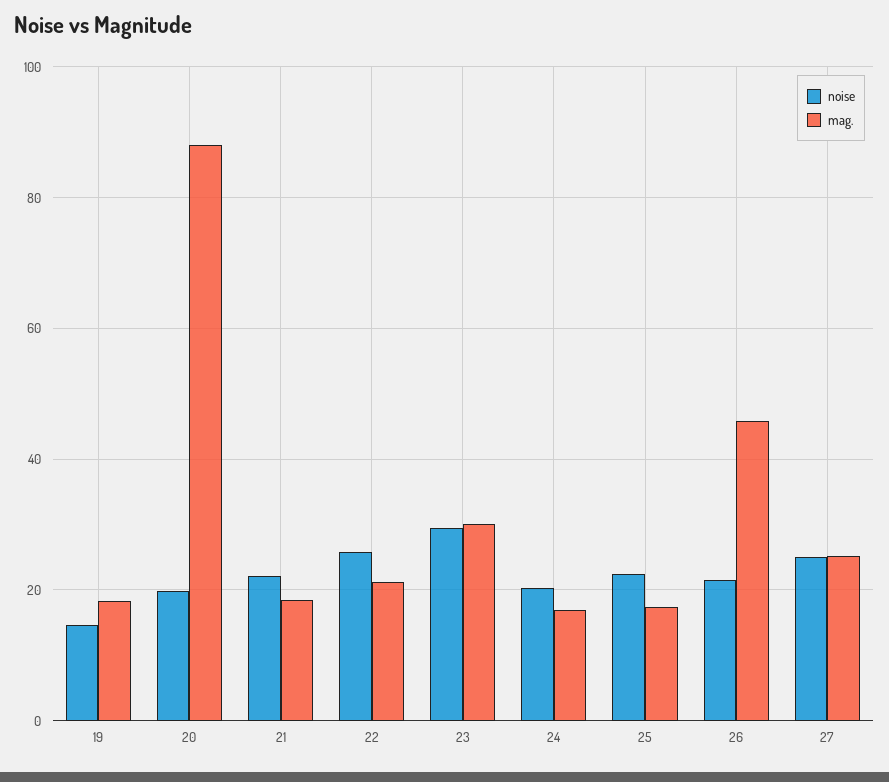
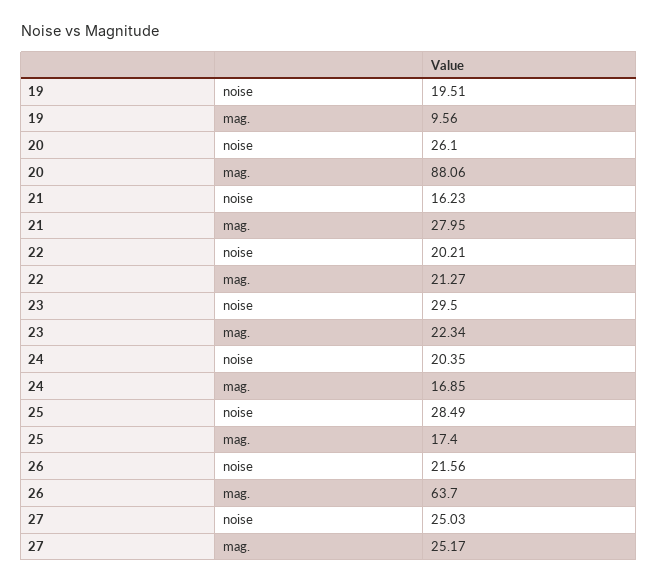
  {
    "noise": {
-     "19": 14,
+     "19": 19.51,
-     "20": 20,
+     "20": 26.1,
-     "21": 22,
+     "21": 16.23,
-     "22": 26,
+     "22": 20.21,
      "23": 29.5,
      "24": 20.35,
-     "25": 22,
+     "25": 28.49,
      "26": 21.56,
      "27": 25.03
    },
    "mag.": {
-     "19": 18,
+     "19": 9.56,
      "20": 88.06,
-     "21": 18,
+     "21": 27.95,
      "22": 21.27,
-     "23": 30,
+     "23": 22.34,
      "24": 16.85,
      "25": 17.4,
-     "26": 46,
+     "26": 63.7,
      "27": 25.17
    }
  }

